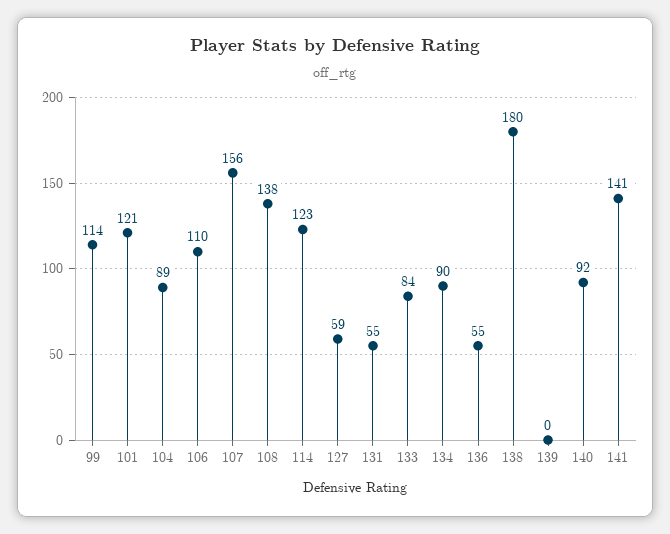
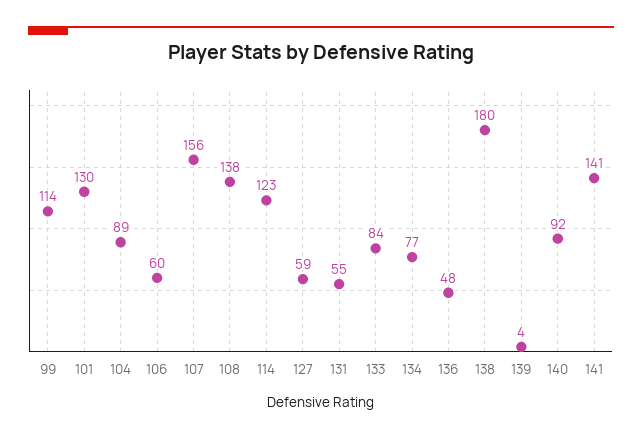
  {
    "99": 114,
-   "101": 121,
+   "101": 130,
    "104": 89,
-   "106": 110,
+   "106": 60,
    "107": 156,
    "108": 138,
    "114": 123,
    "127": 59,
    "131": 55,
    "133": 84,
-   "134": 90,
+   "134": 77,
-   "136": 55,
+   "136": 48,
    "138": 180,
-   "139": 0,
+   "139": 4,
    "140": 92,
    "141": 141
  }

